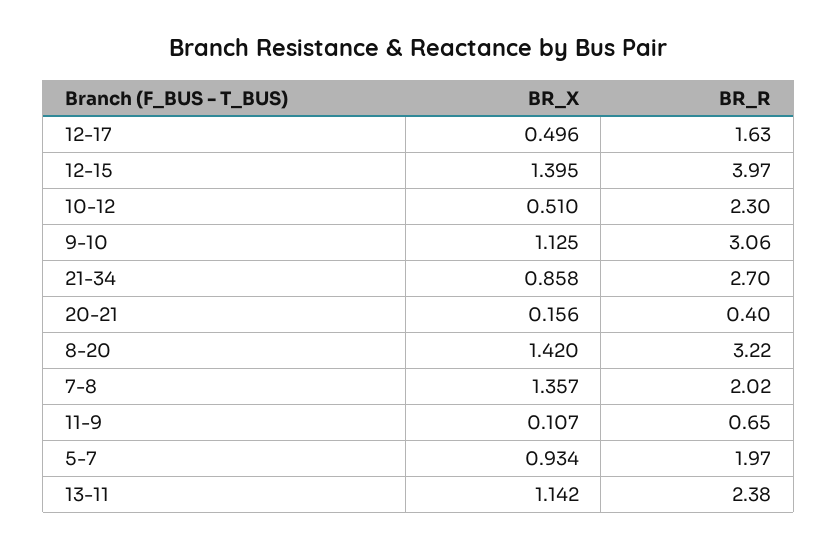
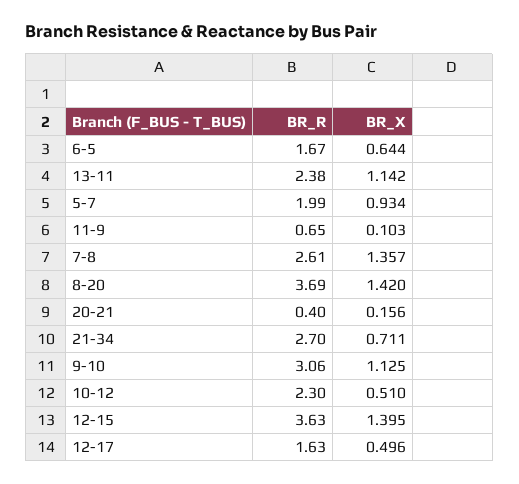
  {
    "BR_X": {
      "12-17": 0.496,
      "12-15": 1.395,
      "10-12": 0.51,
      "9-10": 1.125,
-     "21-34": 0.858,
+     "21-34": 0.711,
      "20-21": 0.156,
      "8-20": 1.42,
      "7-8": 1.357,
-     "11-9": 0.107,
+     "11-9": 0.103,
      "5-7": 0.934,
-     "13-11": 1.142
+     "13-11": 1.142,
+     "6-5": 0.644
    },
    "BR_R": {
      "12-17": 1.63,
-     "12-15": 3.97,
+     "12-15": 3.63,
      "10-12": 2.3,
      "9-10": 3.06,
      "21-34": 2.7,
      "20-21": 0.4,
-     "8-20": 3.22,
+     "8-20": 3.69,
-     "7-8": 2.02,
+     "7-8": 2.61,
      "11-9": 0.65,
-     "5-7": 1.97,
+     "5-7": 1.99,
-     "13-11": 2.38
+     "13-11": 2.38,
+     "6-5": 1.67
    }
  }

